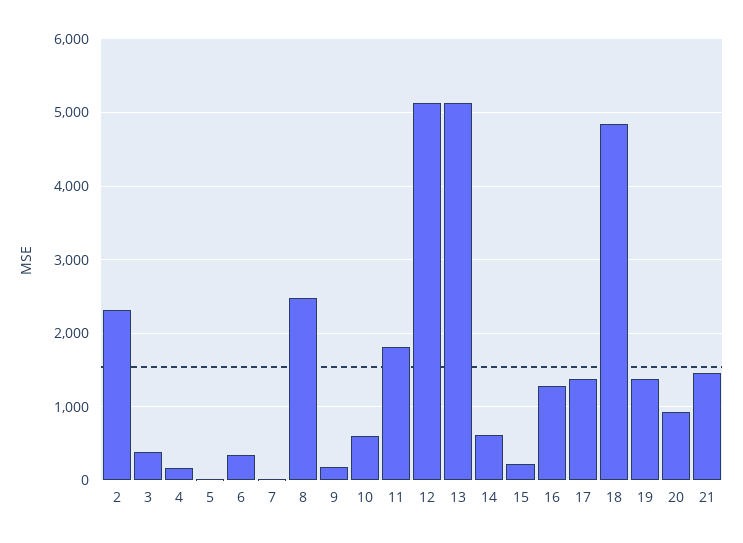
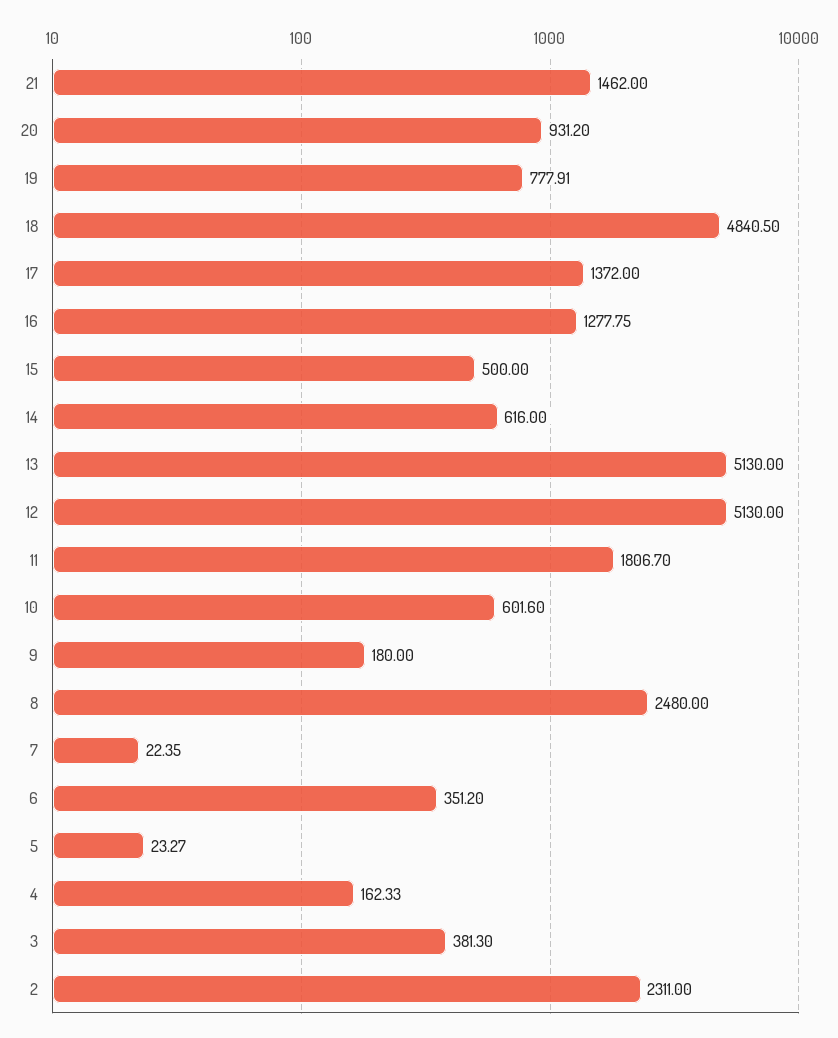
  {
    "2": 2311,
    "3": 381.3,
    "4": 162.33,
    "5": 23.27,
    "6": 351.2,
    "7": 22.35,
    "8": 2480,
    "9": 180,
    "10": 601.6,
    "11": 1806.7,
    "12": 5130,
    "13": 5130,
    "14": 616,
-   "15": 200,
+   "15": 500,
    "16": 1277.75,
    "17": 1372,
    "18": 4840.5,
-   "19": 1400,
+   "19": 777.91,
    "20": 931.2,
    "21": 1462
  }

